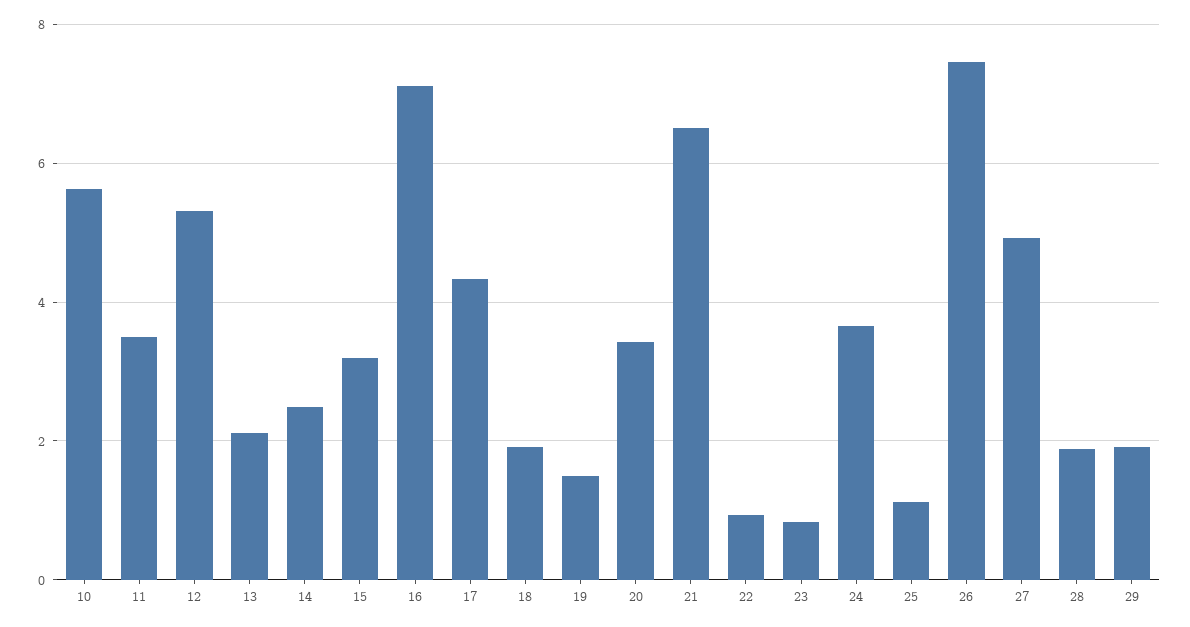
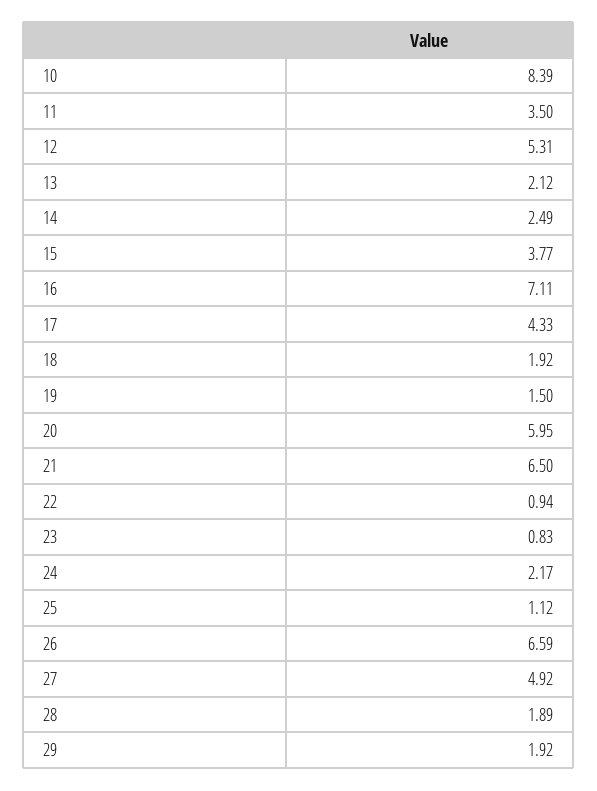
  {
-   "10": 5.6,
+   "10": 8.39,
    "11": 3.5,
    "12": 5.31,
    "13": 2.12,
    "14": 2.49,
-   "15": 3.2,
+   "15": 3.77,
    "16": 7.11,
    "17": 4.33,
    "18": 1.92,
    "19": 1.5,
-   "20": 3.4,
+   "20": 5.95,
    "21": 6.5,
    "22": 0.94,
    "23": 0.83,
-   "24": 3.6,
+   "24": 2.17,
    "25": 1.12,
-   "26": 7.4,
+   "26": 6.59,
    "27": 4.92,
    "28": 1.89,
    "29": 1.92
  }

